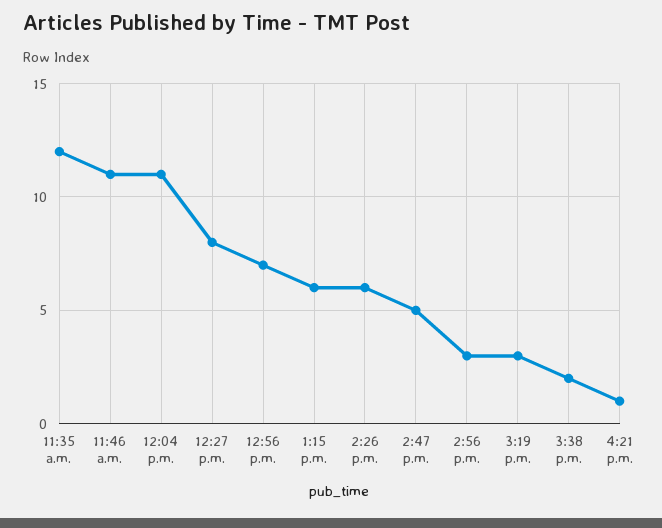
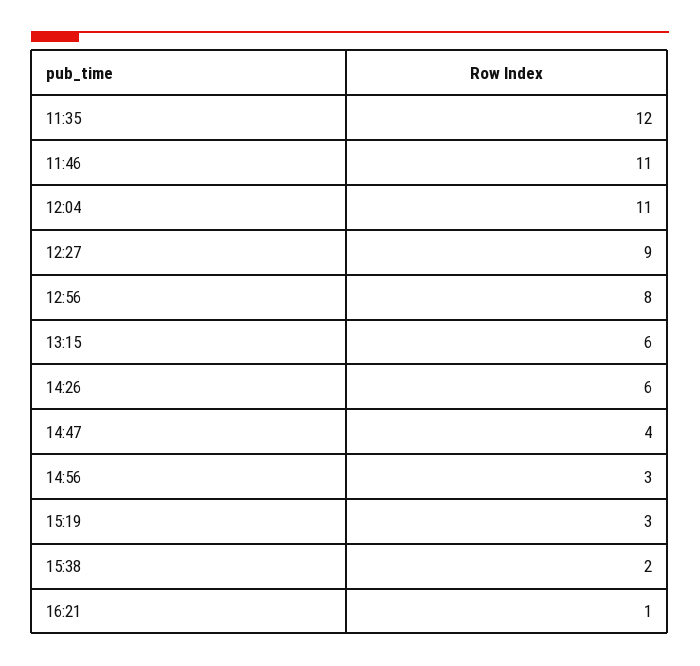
  {
    "11:35 a.m.": 12,
    "11:46 a.m.": 11,
    "12:04 p.m.": 11,
-   "12:27 p.m.": 8,
+   "12:27 p.m.": 9,
-   "12:56 p.m.": 7,
+   "12:56 p.m.": 8,
    "1:15 p.m.": 6,
    "2:26 p.m.": 6,
-   "2:47 p.m.": 5,
+   "2:47 p.m.": 4,
    "2:56 p.m.": 3,
    "3:19 p.m.": 3,
    "3:38 p.m.": 2,
    "4:21 p.m.": 1
  }

